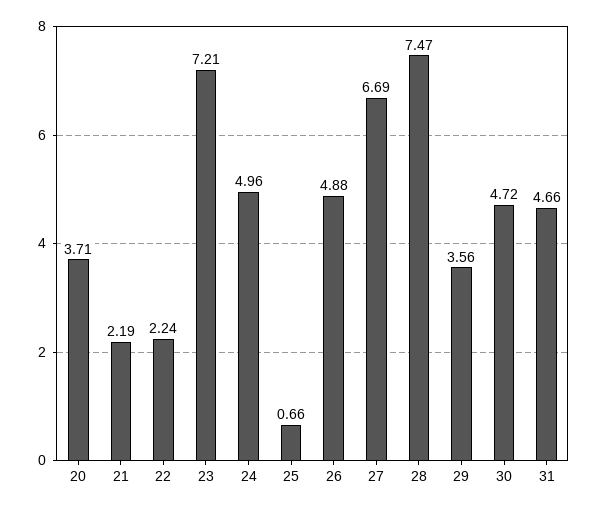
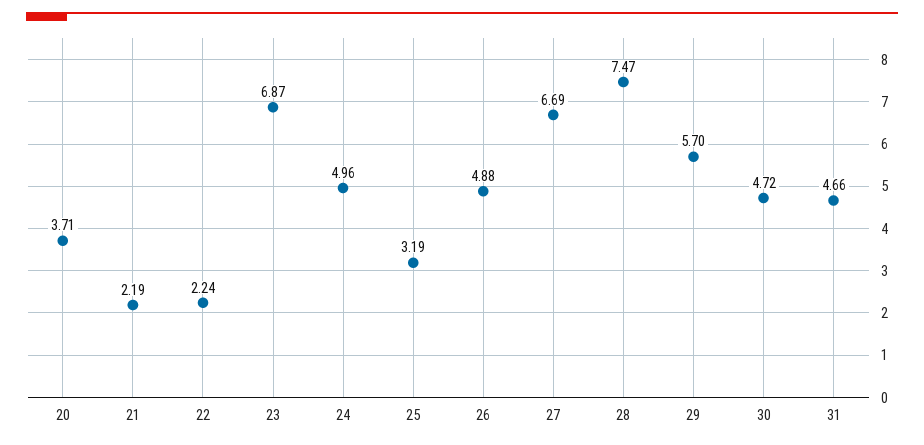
  {
    "20": 3.71,
    "21": 2.19,
    "22": 2.24,
-   "23": 7.21,
+   "23": 6.87,
    "24": 4.96,
-   "25": 0.66,
+   "25": 3.19,
    "26": 4.88,
    "27": 6.69,
    "28": 7.47,
-   "29": 3.56,
+   "29": 5.7,
    "30": 4.72,
    "31": 4.66
  }

